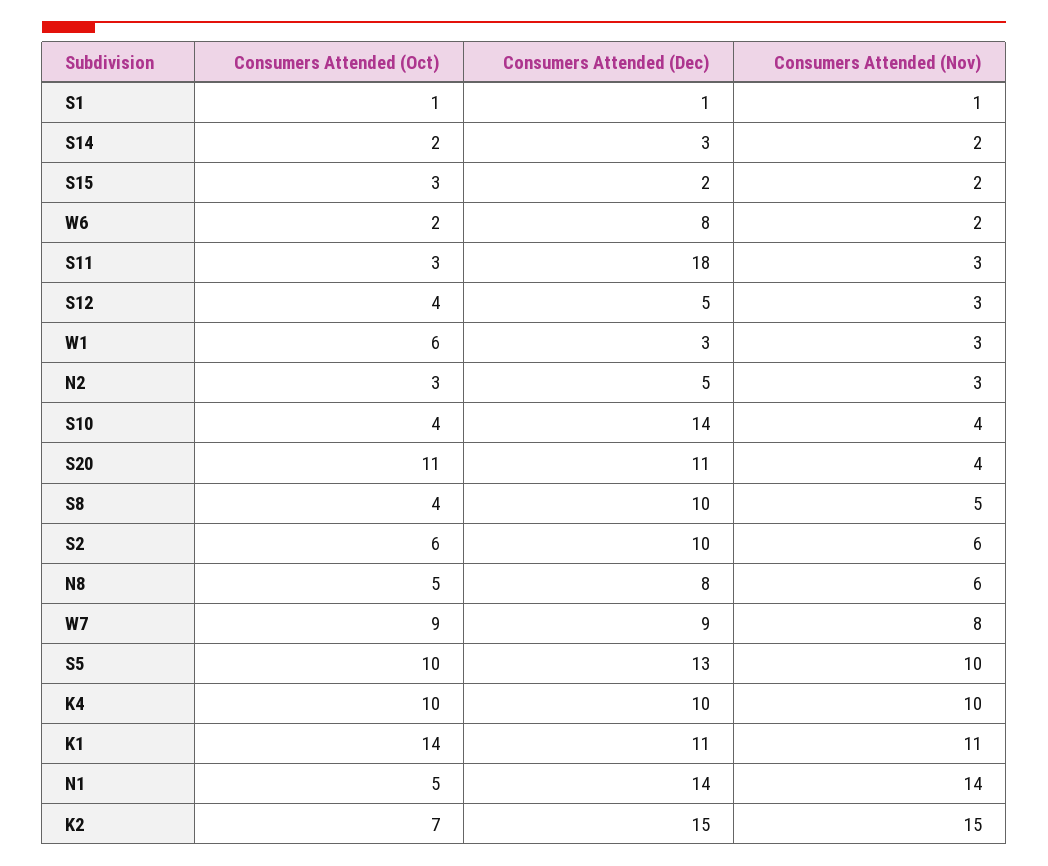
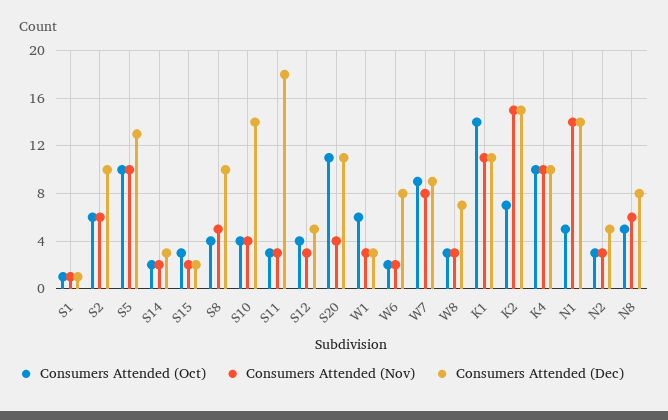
  {
    "Consumers Attended (Oct)": {
      "S1": 1,
      "S14": 2,
      "S15": 3,
      "W6": 2,
      "S11": 3,
      "S12": 4,
      "W1": 6,
      "N2": 3,
      "S10": 4,
      "S20": 11,
      "S8": 4,
      "S2": 6,
      "N8": 5,
      "W7": 9,
      "S5": 10,
      "K4": 10,
      "K1": 14,
      "N1": 5,
-     "K2": 7
+     "K2": 7,
+     "W8": 3
    },
    "Consumers Attended (Dec)": {
      "S1": 1,
      "S14": 3,
      "S15": 2,
      "W6": 8,
      "S11": 18,
      "S12": 5,
      "W1": 3,
      "N2": 5,
      "S10": 14,
      "S20": 11,
      "S8": 10,
      "S2": 10,
      "N8": 8,
      "W7": 9,
      "S5": 13,
      "K4": 10,
      "K1": 11,
      "N1": 14,
-     "K2": 15
+     "K2": 15,
+     "W8": 7
    },
    "Consumers Attended (Nov)": {
      "S1": 1,
      "S14": 2,
      "S15": 2,
      "W6": 2,
      "S11": 3,
      "S12": 3,
      "W1": 3,
      "N2": 3,
      "S10": 4,
      "S20": 4,
      "S8": 5,
      "S2": 6,
      "N8": 6,
      "W7": 8,
      "S5": 10,
      "K4": 10,
      "K1": 11,
      "N1": 14,
-     "K2": 15
+     "K2": 15,
+     "W8": 3
    }
  }

